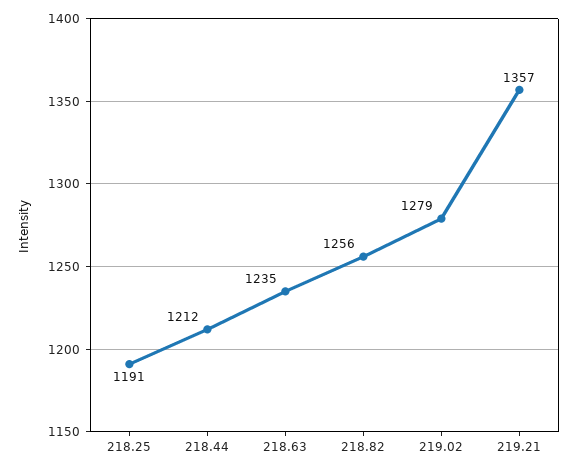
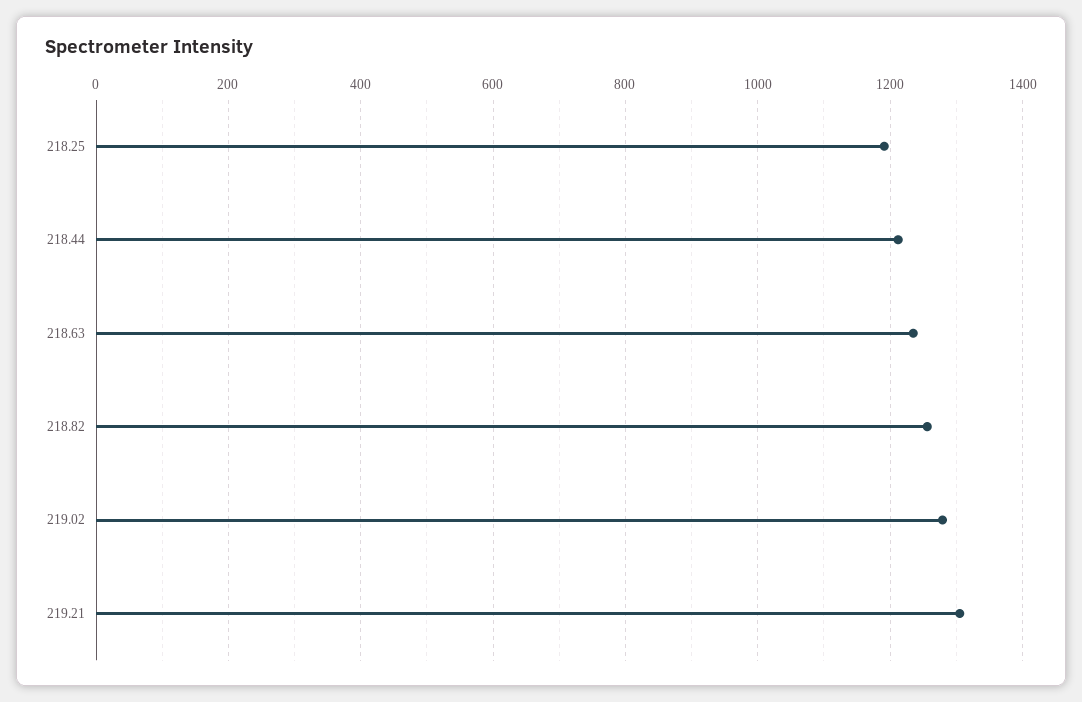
  {
    "218.25": 1191,
    "218.44": 1212,
    "218.63": 1235,
    "218.82": 1256,
    "219.02": 1279,
-   "219.21": 1357
+   "219.21": 1300
  }

